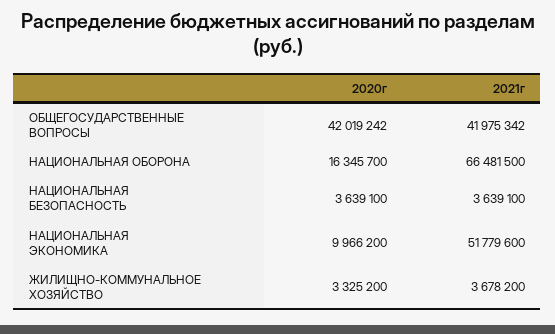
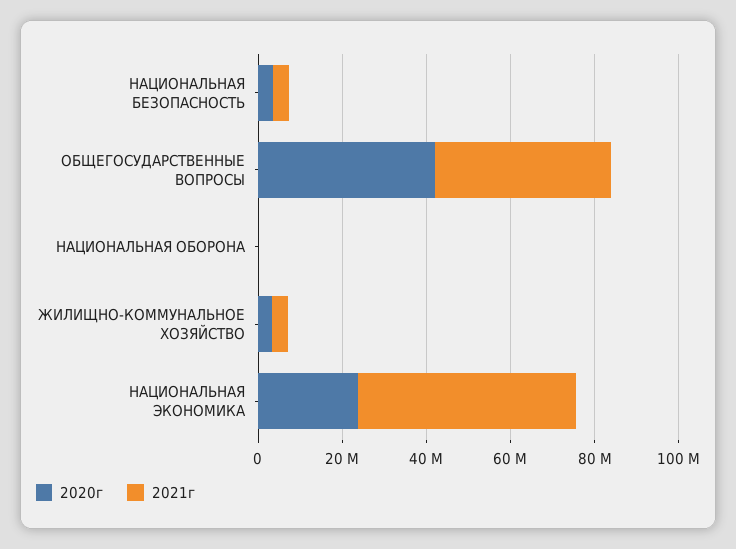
  {
    "2020г": {
      "ОБЩЕГОСУДАРСТВЕННЫЕ ВОПРОСЫ": 42019242,
-     "НАЦИОНАЛЬНАЯ ОБОРОНА": 16345700,
+     "НАЦИОНАЛЬНАЯ ОБОРОНА": 0,
      "НАЦИОНАЛЬНАЯ БЕЗОПАСНОСТЬ": 3639100,
-     "НАЦИОНАЛЬНАЯ ЭКОНОМИКА": 9966200,
+     "НАЦИОНАЛЬНАЯ ЭКОНОМИКА": 25000000,
      "ЖИЛИЩНО-КОММУНАЛЬНОЕ ХОЗЯЙСТВО": 3325200
    },
    "2021г": {
      "ОБЩЕГОСУДАРСТВЕННЫЕ ВОПРОСЫ": 41975342,
-     "НАЦИОНАЛЬНАЯ ОБОРОНА": 66481500,
+     "НАЦИОНАЛЬНАЯ ОБОРОНА": 0,
      "НАЦИОНАЛЬНАЯ БЕЗОПАСНОСТЬ": 3639100,
      "НАЦИОНАЛЬНАЯ ЭКОНОМИКА": 51779600,
      "ЖИЛИЩНО-КОММУНАЛЬНОЕ ХОЗЯЙСТВО": 3678200
    }
  }

